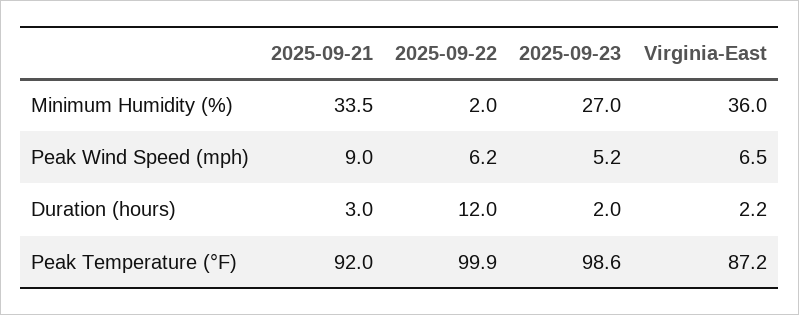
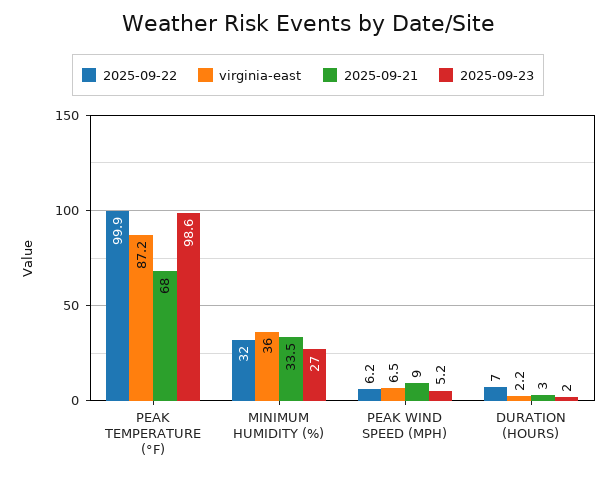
  {
    "2025-09-21": {
      "Minimum Humidity (%)": 33.5,
      "Peak Wind Speed (mph)": 9,
      "Duration (hours)": 3,
-     "Peak Temperature (°F)": 92
+     "Peak Temperature (°F)": 68
    },
    "2025-09-22": {
-     "Minimum Humidity (%)": 2,
+     "Minimum Humidity (%)": 32,
      "Peak Wind Speed (mph)": 6.2,
-     "Duration (hours)": 12,
+     "Duration (hours)": 7,
      "Peak Temperature (°F)": 99.9
    },
    "2025-09-23": {
      "Minimum Humidity (%)": 27,
      "Peak Wind Speed (mph)": 5.2,
      "Duration (hours)": 2,
      "Peak Temperature (°F)": 98.6
    },
    "Virginia-East": {
      "Minimum Humidity (%)": 36,
      "Peak Wind Speed (mph)": 6.5,
      "Duration (hours)": 2.2,
      "Peak Temperature (°F)": 87.2
    }
  }

